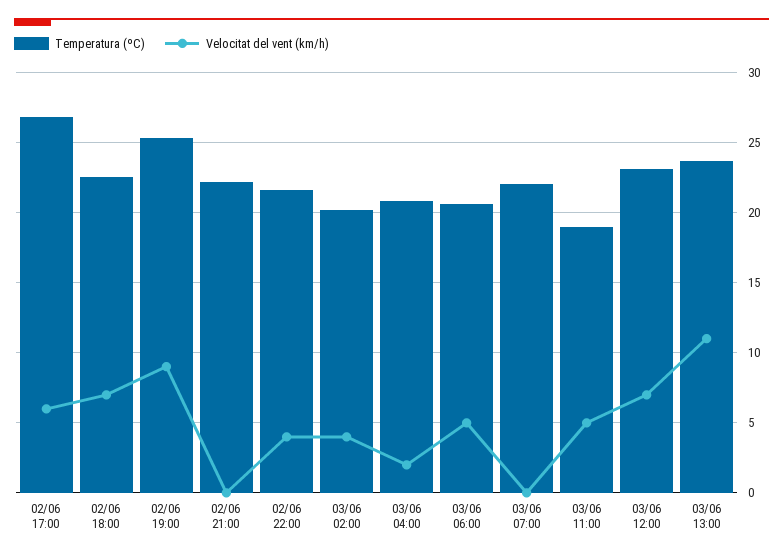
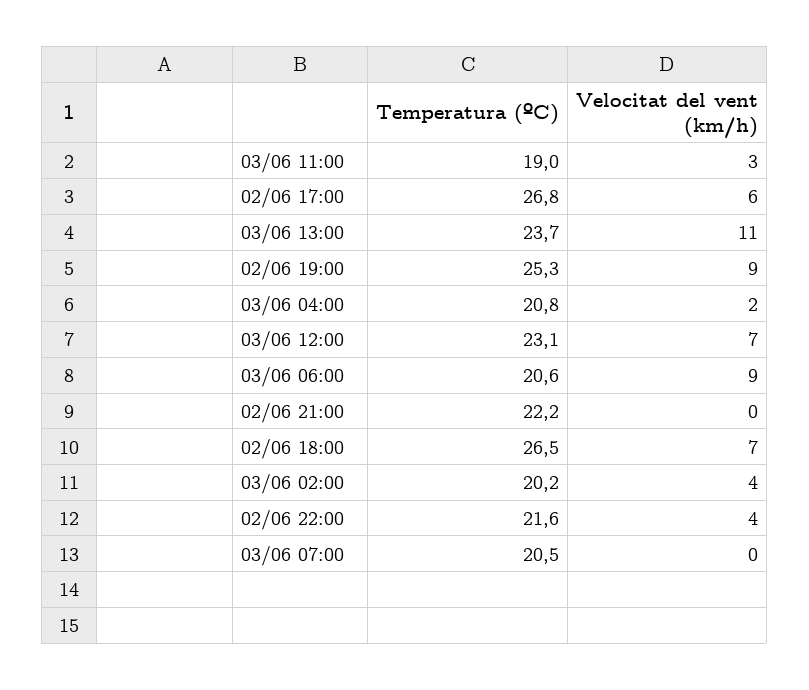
  {
    "Temperatura (ºC)": {
      "02/06 17:00": 26.8,
-     "02/06 18:00": 22.5,
+     "02/06 18:00": 26.5,
      "02/06 19:00": 25.3,
      "02/06 21:00": 22.2,
      "02/06 22:00": 21.6,
      "03/06 02:00": 20.2,
      "03/06 04:00": 20.8,
      "03/06 06:00": 20.6,
-     "03/06 07:00": 22,
+     "03/06 07:00": 20.5,
      "03/06 11:00": 19,
      "03/06 12:00": 23.1,
      "03/06 13:00": 23.7
    },
    "Velocitat del vent (km/h)": {
      "02/06 17:00": 6,
      "02/06 18:00": 7,
      "02/06 19:00": 9,
      "02/06 21:00": 0,
      "02/06 22:00": 4,
      "03/06 02:00": 4,
      "03/06 04:00": 2,
-     "03/06 06:00": 5,
+     "03/06 06:00": 9,
      "03/06 07:00": 0,
-     "03/06 11:00": 5,
+     "03/06 11:00": 3,
      "03/06 12:00": 7,
      "03/06 13:00": 11
    }
  }

